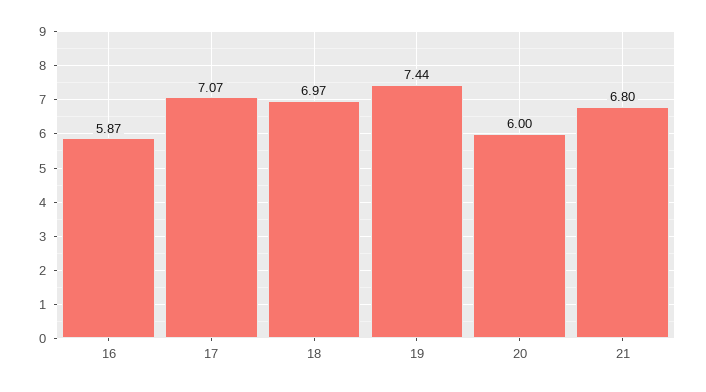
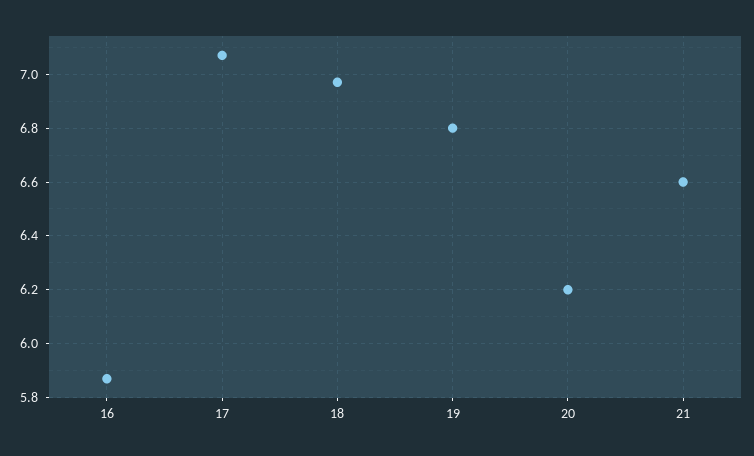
  {
    "16": 5.87,
    "17": 7.07,
    "18": 6.97,
-   "19": 7.44,
+   "19": 6.8,
-   "20": 6,
+   "20": 6.2,
-   "21": 6.8
+   "21": 6.6
  }

